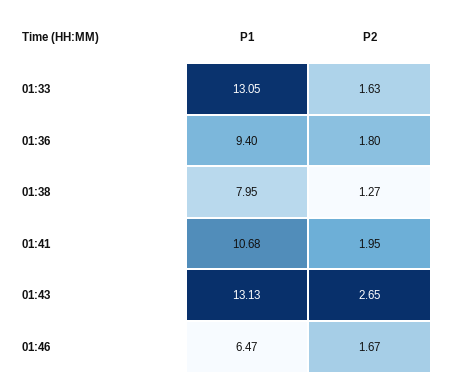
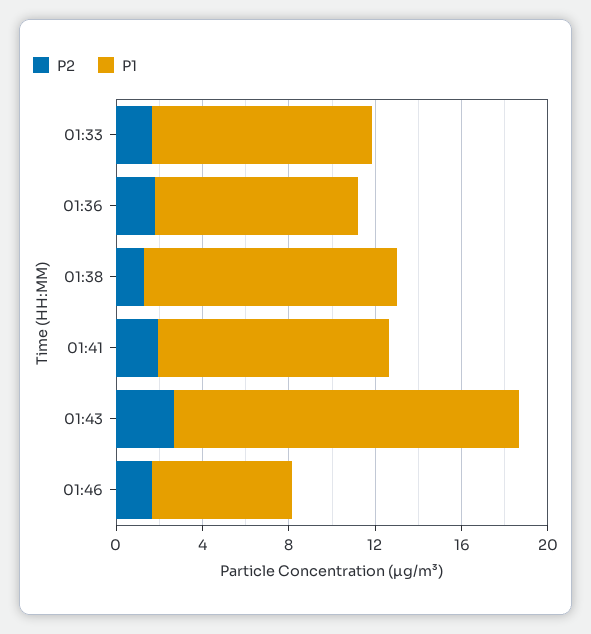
  {
    "P1": {
-     "01:33": 13.05,
+     "01:33": 10,
      "01:36": 9.4,
-     "01:38": 7.95,
+     "01:38": 12,
      "01:41": 10.68,
-     "01:43": 13.13,
+     "01:43": 16,
      "01:46": 6.47
    },
    "P2": {
      "01:33": 1.63,
      "01:36": 1.8,
      "01:38": 1.27,
      "01:41": 1.95,
      "01:43": 2.65,
      "01:46": 1.67
    }
  }

